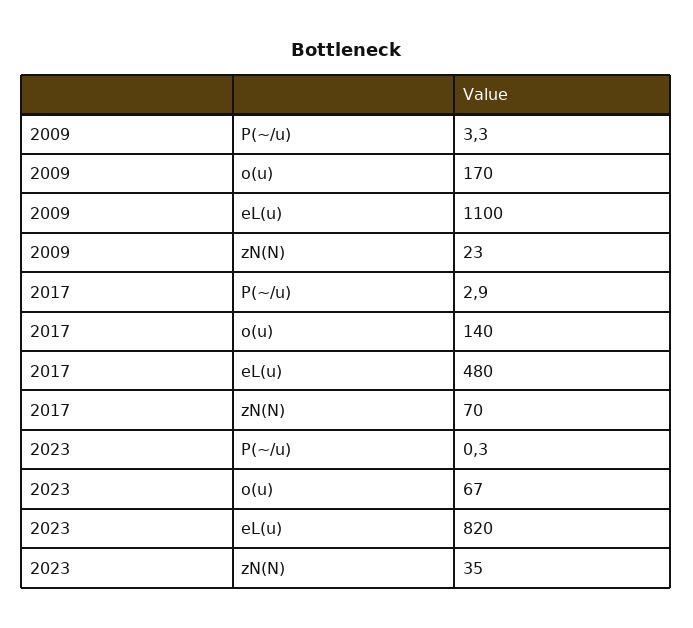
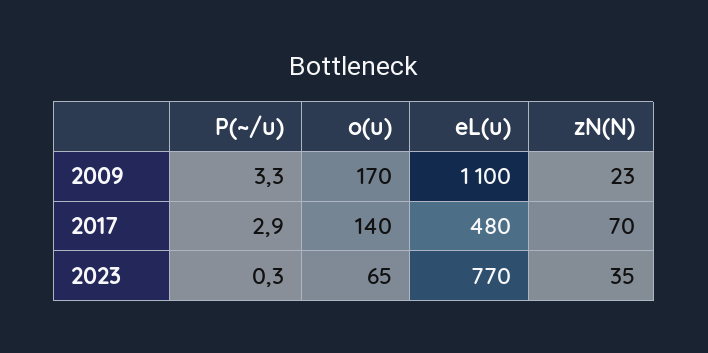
  {
    "2009": {
      "P(~/u)": 3.3,
      "o(u)": 170,
      "eL(u)": 1100,
      "zN(N)": 23
    },
    "2017": {
      "P(~/u)": 2.9,
      "o(u)": 140,
      "eL(u)": 480,
      "zN(N)": 70
    },
    "2023": {
      "P(~/u)": 0.3,
-     "o(u)": 67,
+     "o(u)": 65,
-     "eL(u)": 820,
+     "eL(u)": 770,
      "zN(N)": 35
    }
  }

